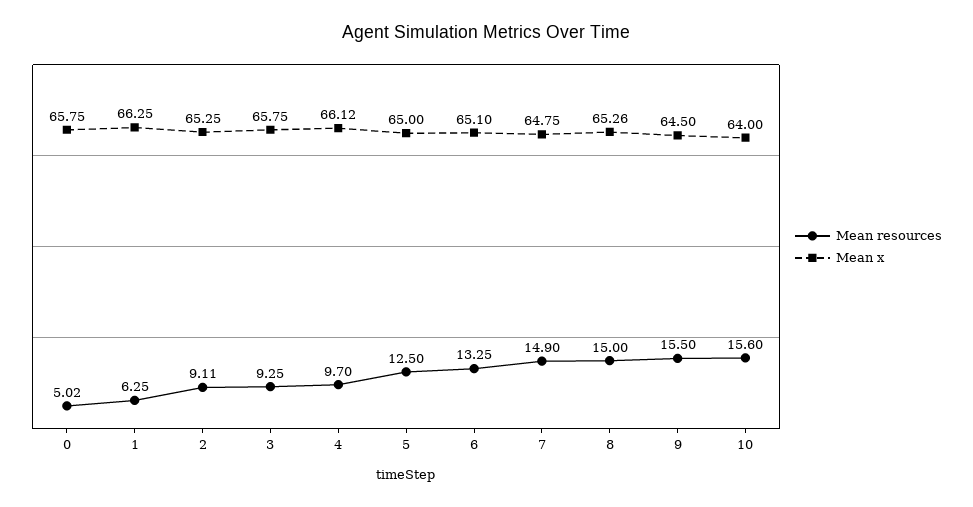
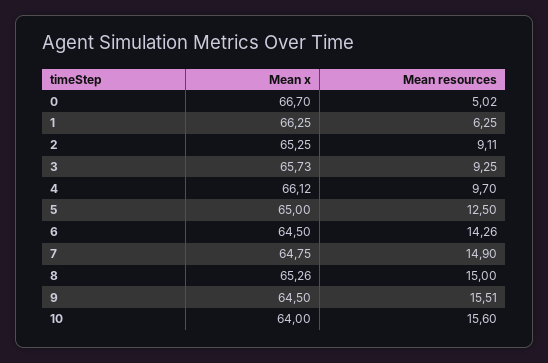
  {
    "Mean resources": {
      "0": 5.02,
      "1": 6.25,
      "2": 9.11,
      "3": 9.25,
      "4": 9.7,
      "5": 12.5,
-     "6": 13.25,
+     "6": 14.26,
      "7": 14.9,
      "8": 15,
-     "9": 15.5,
+     "9": 15.51,
      "10": 15.6
    },
    "Mean x": {
-     "0": 65.75,
+     "0": 66.7,
      "1": 66.25,
      "2": 65.25,
-     "3": 65.75,
+     "3": 65.73,
      "4": 66.12,
      "5": 65,
-     "6": 65.1,
+     "6": 64.5,
      "7": 64.75,
      "8": 65.26,
      "9": 64.5,
      "10": 64
    }
  }

